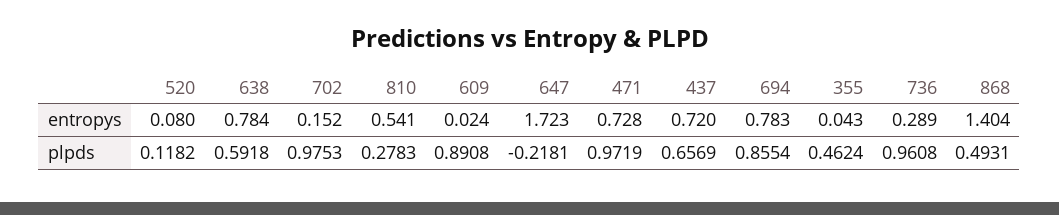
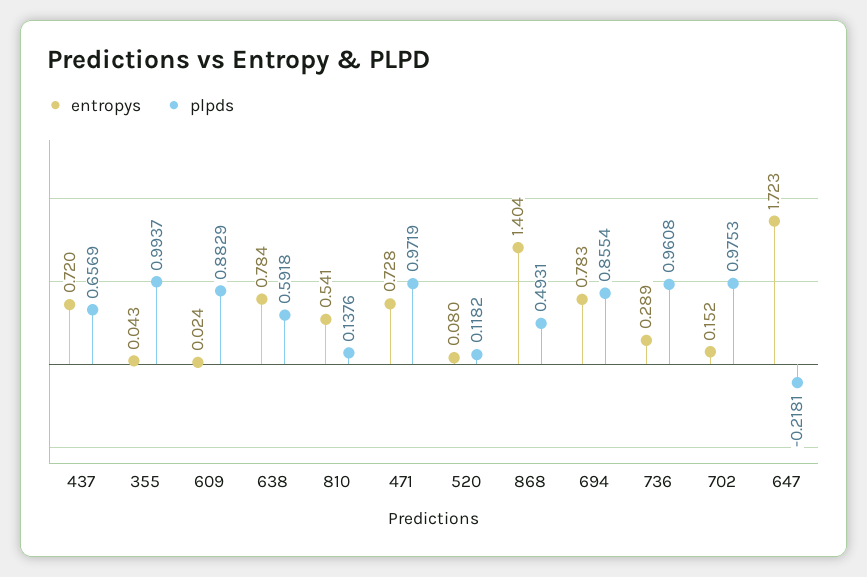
  {
    "entropys": {
      "520": 0.08,
      "638": 0.784,
      "702": 0.152,
      "810": 0.541,
      "609": 0.024,
      "647": 1.723,
      "471": 0.728,
      "437": 0.72,
      "694": 0.783,
      "355": 0.043,
      "736": 0.289,
      "868": 1.404
    },
    "plpds": {
      "520": 0.1182,
      "638": 0.5918,
      "702": 0.9753,
-     "810": 0.2783,
+     "810": 0.1376,
-     "609": 0.8908,
+     "609": 0.8829,
      "647": -0.2181,
      "471": 0.9719,
      "437": 0.6569,
      "694": 0.8554,
-     "355": 0.4624,
+     "355": 0.9937,
      "736": 0.9608,
      "868": 0.4931
    }
  }

